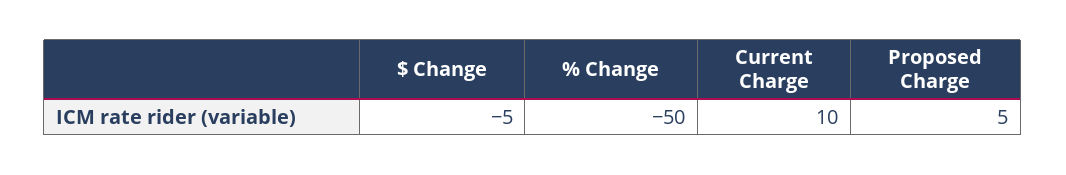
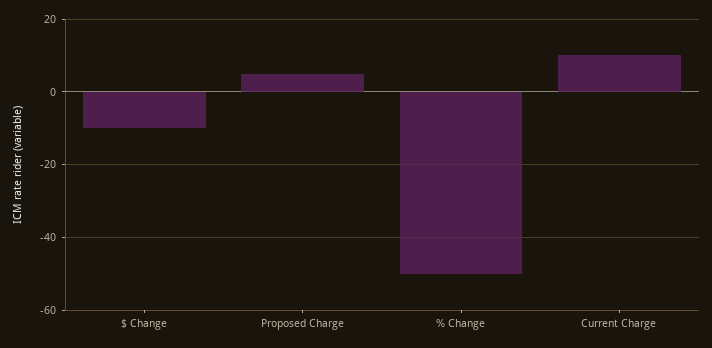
  {
-   "$ Change": -5,
+   "$ Change": -10,
    "% Change": -50,
    "Current Charge": 10,
    "Proposed Charge": 5
  }

